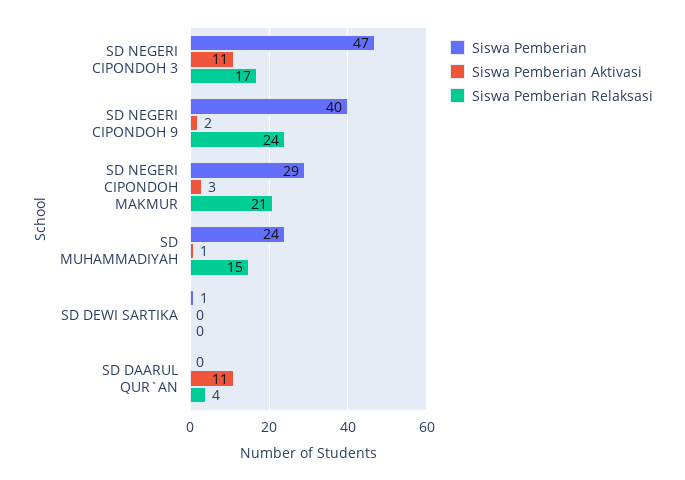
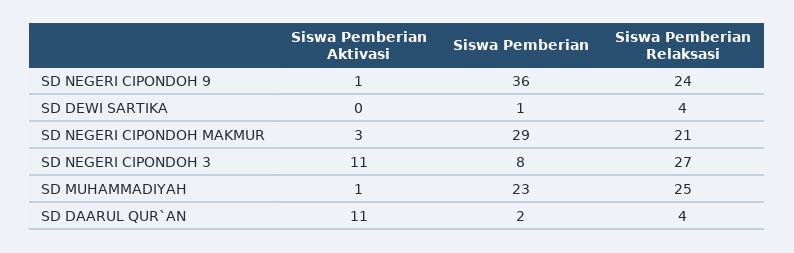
  {
    "Siswa Pemberian": {
-     "SD NEGERI CIPONDOH 3": 47,
+     "SD NEGERI CIPONDOH 3": 8,
-     "SD NEGERI CIPONDOH 9": 40,
+     "SD NEGERI CIPONDOH 9": 36,
      "SD NEGERI CIPONDOH MAKMUR": 29,
-     "SD MUHAMMADIYAH": 24,
+     "SD MUHAMMADIYAH": 23,
      "SD DEWI SARTIKA": 1,
-     "SD DAARUL QUR`AN": 0
+     "SD DAARUL QUR`AN": 2
    },
    "Siswa Pemberian Aktivasi": {
      "SD NEGERI CIPONDOH 3": 11,
-     "SD NEGERI CIPONDOH 9": 2,
+     "SD NEGERI CIPONDOH 9": 1,
      "SD NEGERI CIPONDOH MAKMUR": 3,
      "SD MUHAMMADIYAH": 1,
      "SD DEWI SARTIKA": 0,
      "SD DAARUL QUR`AN": 11
    },
    "Siswa Pemberian Relaksasi": {
-     "SD NEGERI CIPONDOH 3": 17,
+     "SD NEGERI CIPONDOH 3": 27,
      "SD NEGERI CIPONDOH 9": 24,
      "SD NEGERI CIPONDOH MAKMUR": 21,
-     "SD MUHAMMADIYAH": 15,
+     "SD MUHAMMADIYAH": 25,
-     "SD DEWI SARTIKA": 0,
+     "SD DEWI SARTIKA": 4,
      "SD DAARUL QUR`AN": 4
    }
  }

